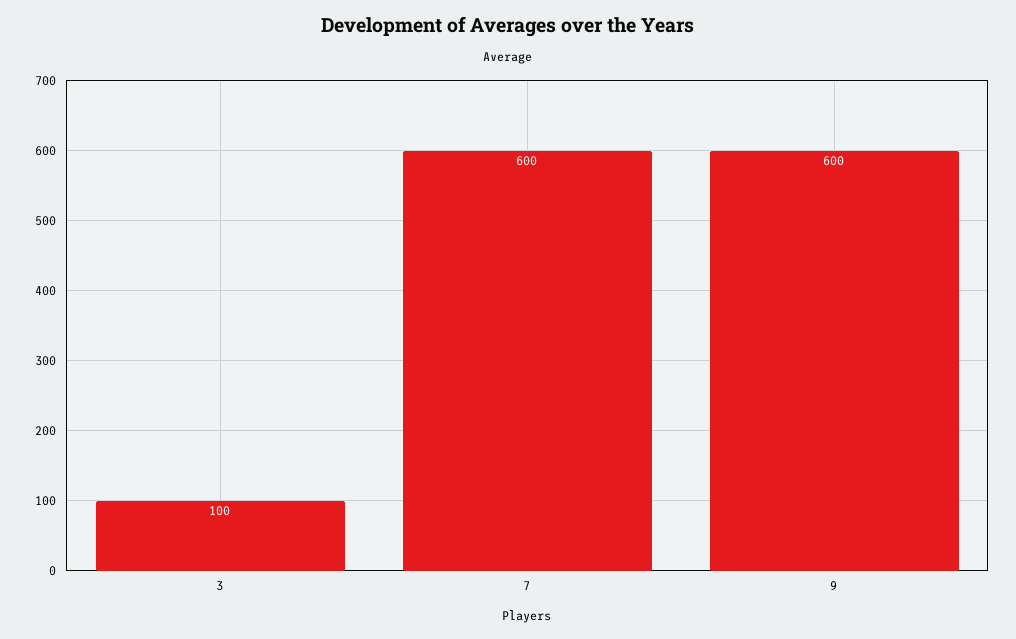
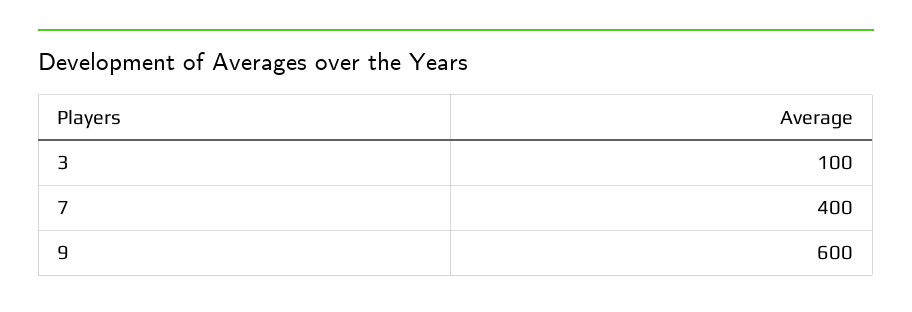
  {
    "3": 100,
-   "7": 600,
+   "7": 400,
    "9": 600
  }

